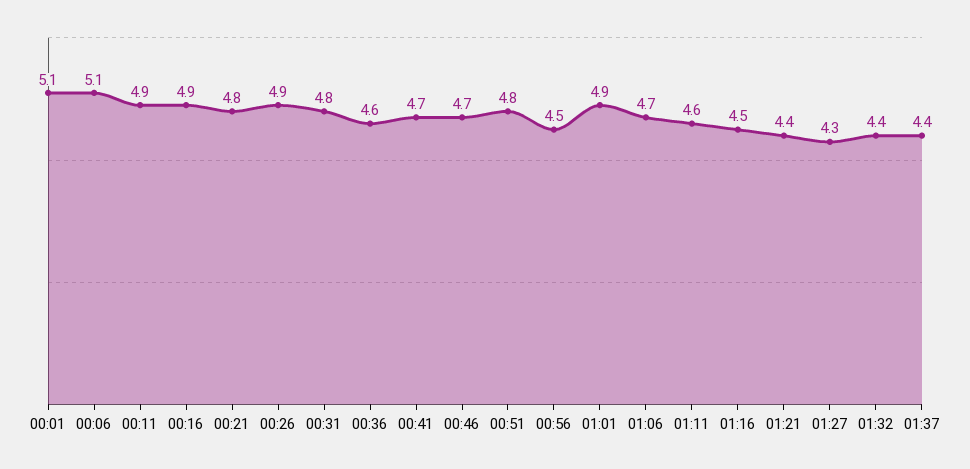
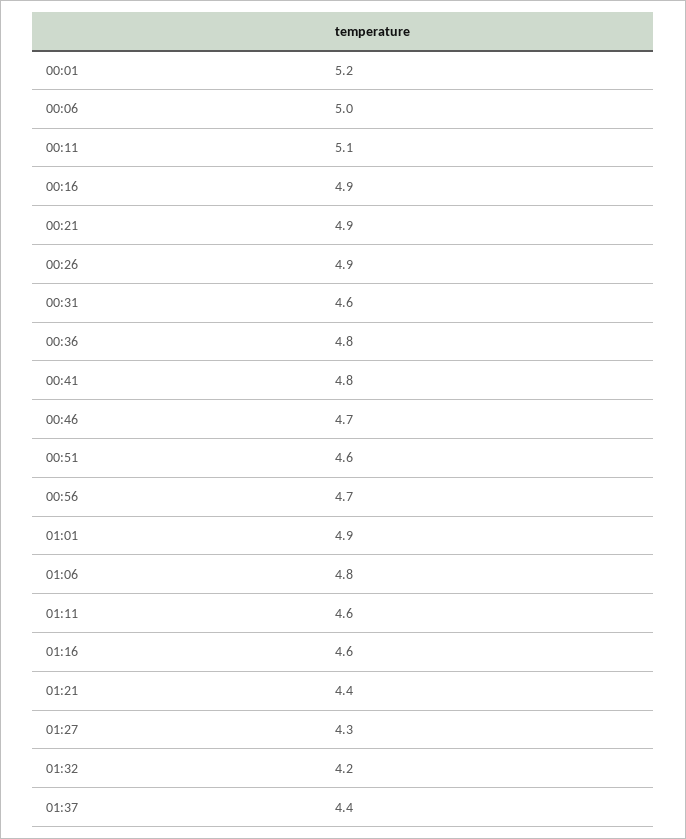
  {
-   "00:01": 5.1,
+   "00:01": 5.2,
-   "00:06": 5.1,
+   "00:06": 5,
-   "00:11": 4.9,
+   "00:11": 5.1,
    "00:16": 4.9,
-   "00:21": 4.8,
+   "00:21": 4.9,
    "00:26": 4.9,
-   "00:31": 4.8,
+   "00:31": 4.6,
-   "00:36": 4.6,
+   "00:36": 4.8,
-   "00:41": 4.7,
+   "00:41": 4.8,
    "00:46": 4.7,
-   "00:51": 4.8,
+   "00:51": 4.6,
-   "00:56": 4.5,
+   "00:56": 4.7,
    "01:01": 4.9,
-   "01:06": 4.7,
+   "01:06": 4.8,
    "01:11": 4.6,
-   "01:16": 4.5,
+   "01:16": 4.6,
    "01:21": 4.4,
    "01:27": 4.3,
-   "01:32": 4.4,
+   "01:32": 4.2,
    "01:37": 4.4
  }

